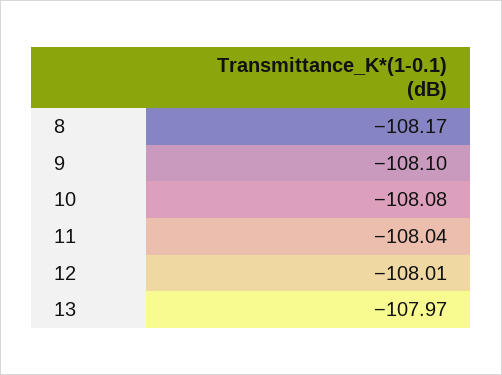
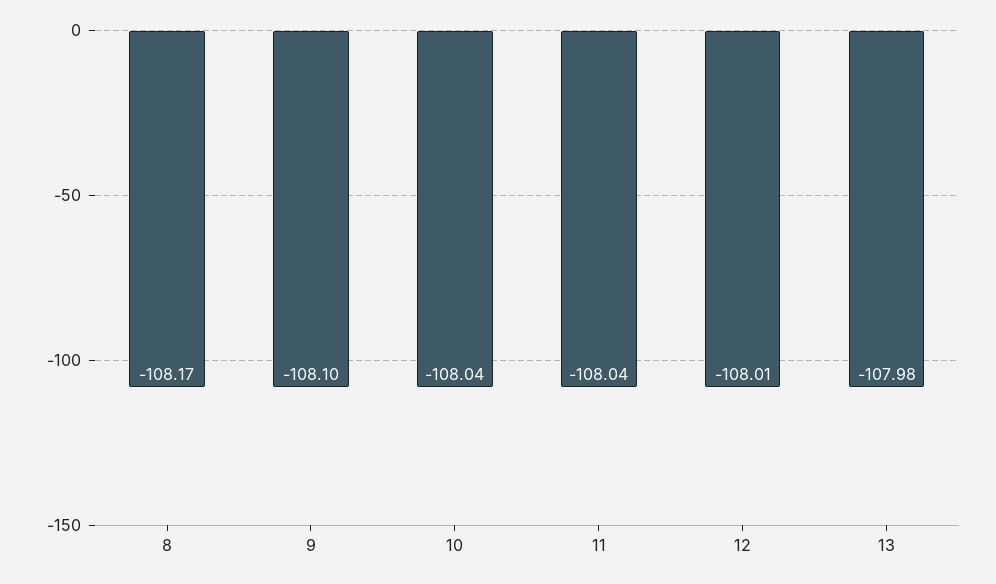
  {
    "8": -108.17,
    "9": -108.1,
-   "10": -108.08,
+   "10": -108.04,
    "11": -108.04,
    "12": -108.01,
-   "13": -107.97
+   "13": -107.98
  }

